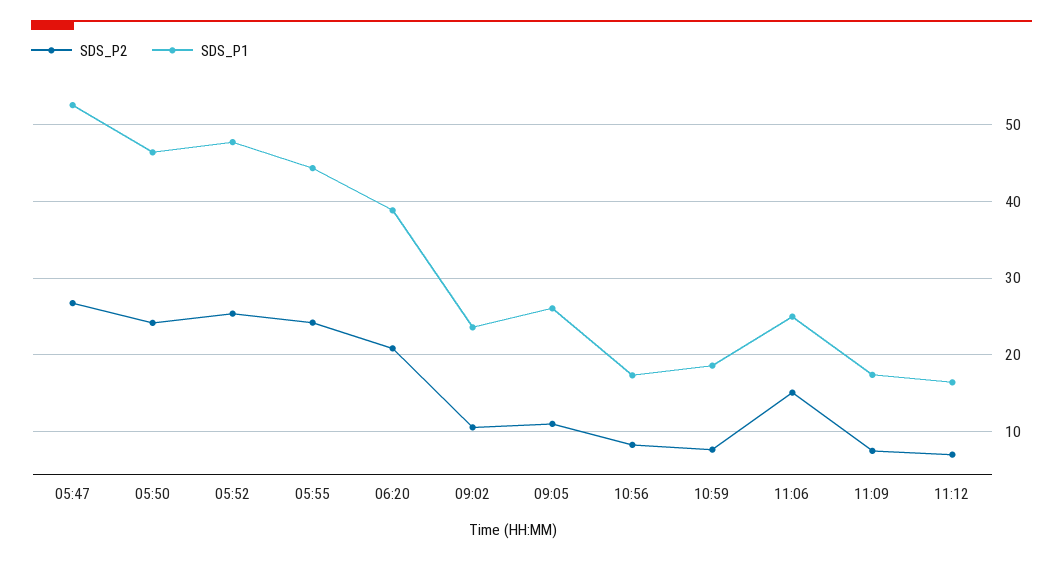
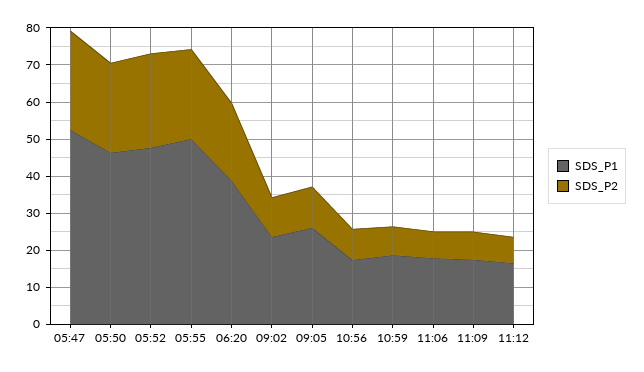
  {
    "SDS_P2": {
      "05:47": 27,
      "05:50": 24,
      "05:52": 25,
      "05:55": 24,
      "06:20": 21,
      "09:02": 11,
      "09:05": 11,
      "10:56": 8,
      "10:59": 8,
-     "11:06": 15,
+     "11:06": 7.5,
      "11:09": 8,
      "11:12": 7
    },
    "SDS_P1": {
      "05:47": 52,
      "05:50": 46,
      "05:52": 48,
-     "05:55": 44,
+     "05:55": 50,
      "06:20": 39,
      "09:02": 24,
      "09:05": 26,
      "10:56": 17,
      "10:59": 19,
-     "11:06": 25,
+     "11:06": 17.5,
      "11:09": 17,
      "11:12": 16
    }
  }

